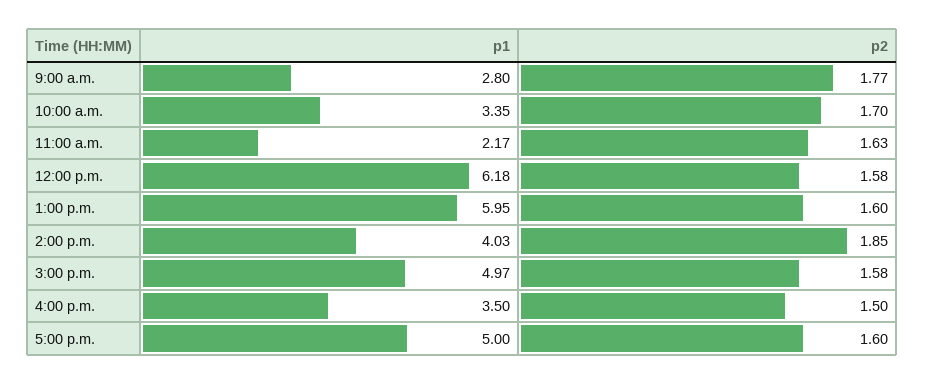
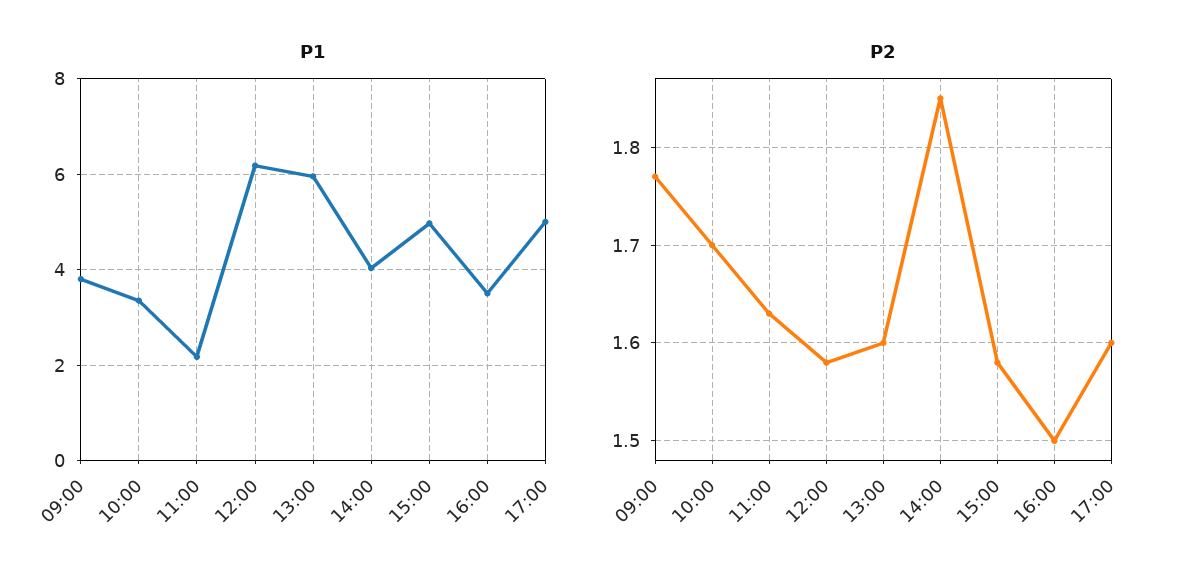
  {
    "p1": {
-     "9:00 a.m.": 2.8,
+     "9:00 a.m.": 3.8,
      "10:00 a.m.": 3.35,
      "11:00 a.m.": 2.17,
      "12:00 p.m.": 6.18,
      "1:00 p.m.": 5.95,
      "2:00 p.m.": 4.03,
      "3:00 p.m.": 4.97,
      "4:00 p.m.": 3.5,
      "5:00 p.m.": 5
    },
    "p2": {
      "9:00 a.m.": 1.77,
      "10:00 a.m.": 1.7,
      "11:00 a.m.": 1.63,
      "12:00 p.m.": 1.58,
      "1:00 p.m.": 1.6,
      "2:00 p.m.": 1.85,
      "3:00 p.m.": 1.58,
      "4:00 p.m.": 1.5,
      "5:00 p.m.": 1.6
    }
  }

